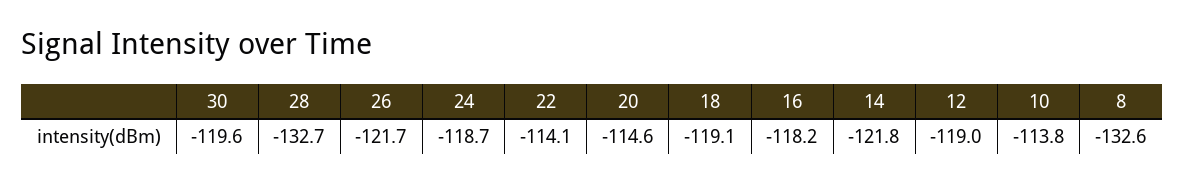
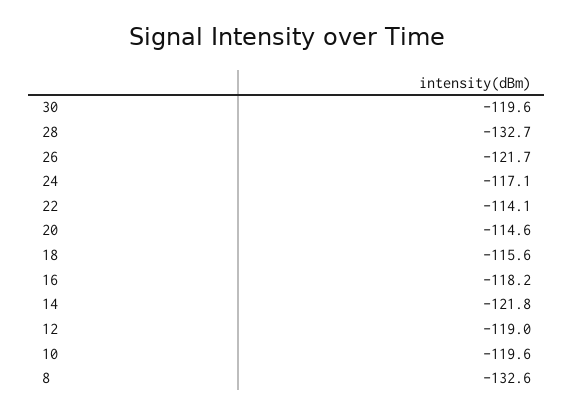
  {
    "30": -119.6,
    "28": -132.7,
    "26": -121.7,
-   "24": -118.7,
+   "24": -117.1,
    "22": -114.1,
    "20": -114.6,
-   "18": -119.1,
+   "18": -115.6,
    "16": -118.2,
    "14": -121.8,
    "12": -119,
-   "10": -113.8,
+   "10": -119.6,
    "8": -132.6
  }

